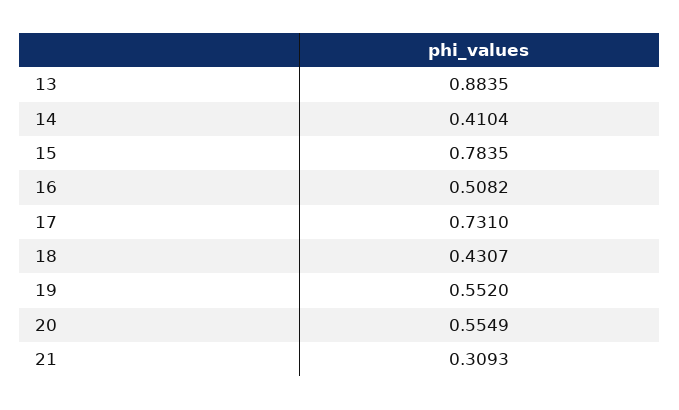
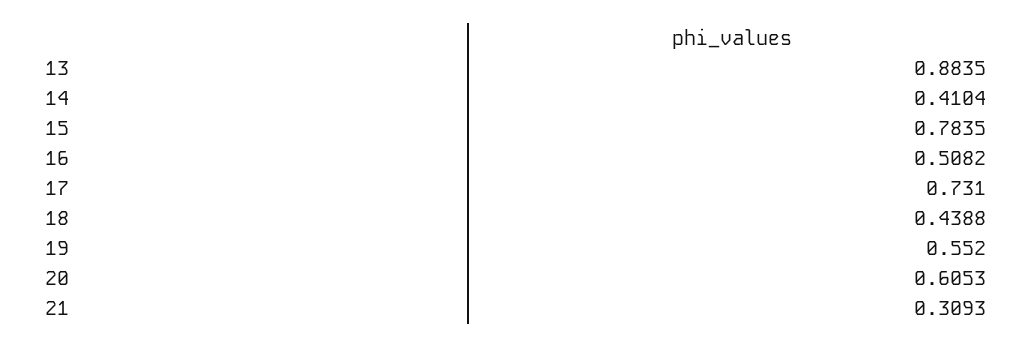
  {
    "13": 0.8835,
    "14": 0.4104,
    "15": 0.7835,
    "16": 0.5082,
    "17": 0.731,
-   "18": 0.4307,
+   "18": 0.4388,
    "19": 0.552,
-   "20": 0.5549,
+   "20": 0.6053,
    "21": 0.3093
  }

